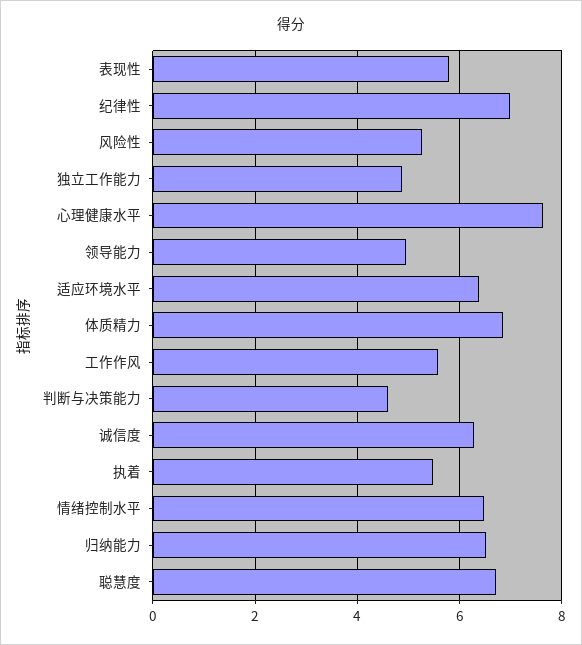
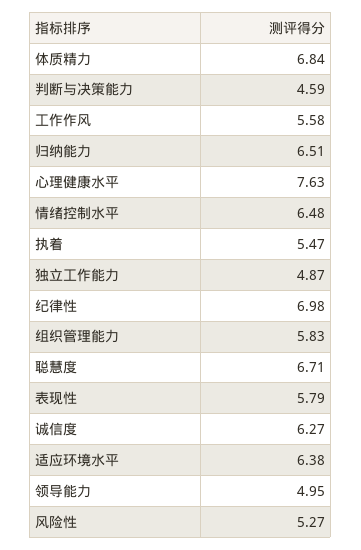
  {
    "表现性": 5.79,
    "纪律性": 6.98,
    "风险性": 5.27,
    "独立工作能力": 4.87,
    "心理健康水平": 7.63,
    "领导能力": 4.95,
    "适应环境水平": 6.38,
    "体质精力": 6.84,
    "工作作风": 5.58,
    "判断与决策能力": 4.59,
    "诚信度": 6.27,
    "执着": 5.47,
    "情绪控制水平": 6.48,
    "归纳能力": 6.51,
-   "聪慧度": 6.71
+   "聪慧度": 6.71,
+   "组织管理能力": 5.83
  }

